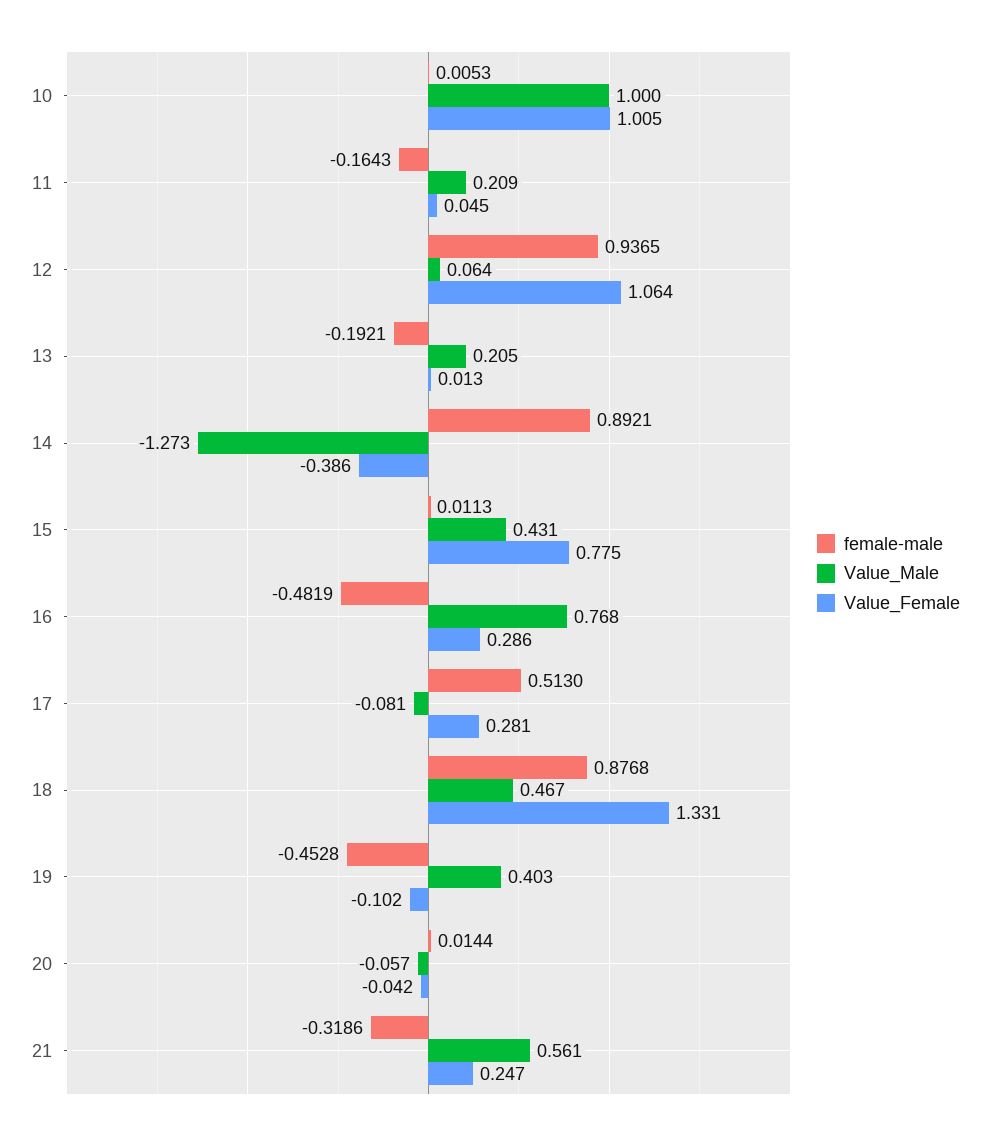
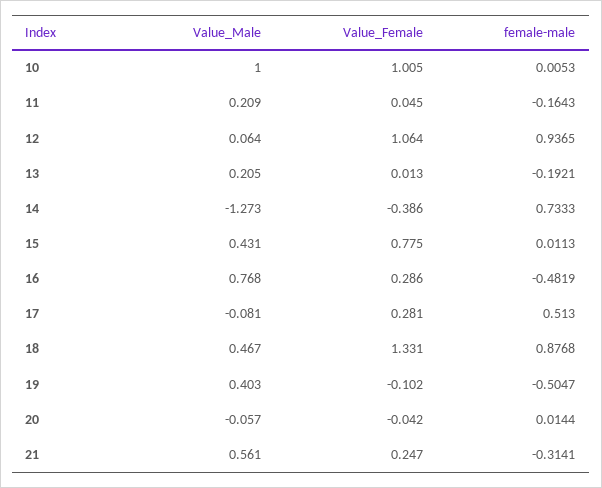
  {
    "female-male": {
      "10": 0.0053,
      "11": -0.1643,
      "12": 0.9365,
      "13": -0.1921,
-     "14": 0.8921,
+     "14": 0.7333,
      "15": 0.0113,
      "16": -0.4819,
      "17": 0.513,
      "18": 0.8768,
-     "19": -0.4528,
+     "19": -0.5047,
      "20": 0.0144,
-     "21": -0.3186
+     "21": -0.3141
    },
    "Value_Male": {
      "10": 1,
      "11": 0.209,
      "12": 0.064,
      "13": 0.205,
      "14": -1.273,
      "15": 0.431,
      "16": 0.768,
      "17": -0.081,
      "18": 0.467,
      "19": 0.403,
      "20": -0.057,
      "21": 0.561
    },
    "Value_Female": {
      "10": 1.005,
      "11": 0.045,
      "12": 1.064,
      "13": 0.013,
      "14": -0.386,
      "15": 0.775,
      "16": 0.286,
      "17": 0.281,
      "18": 1.331,
      "19": -0.102,
      "20": -0.042,
      "21": 0.247
    }
  }

